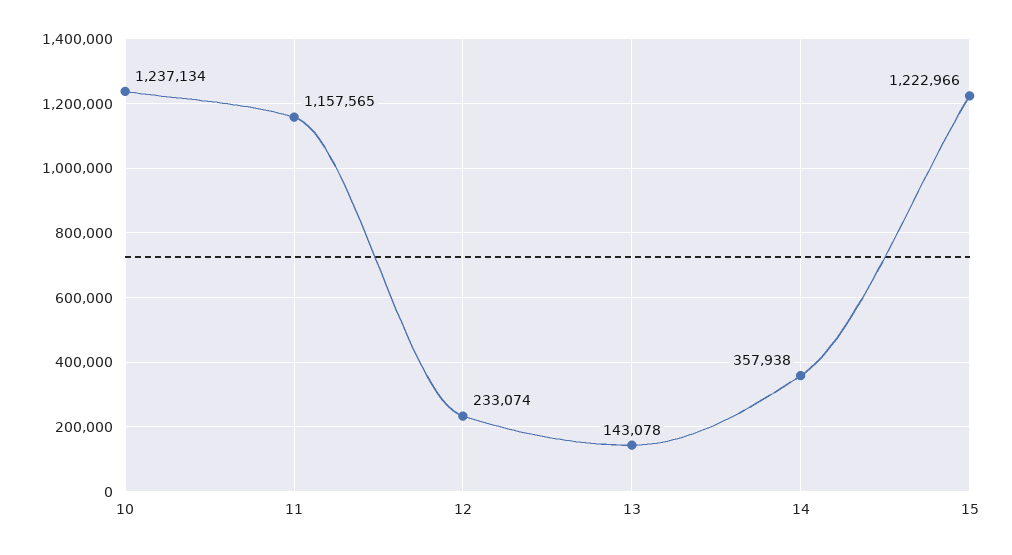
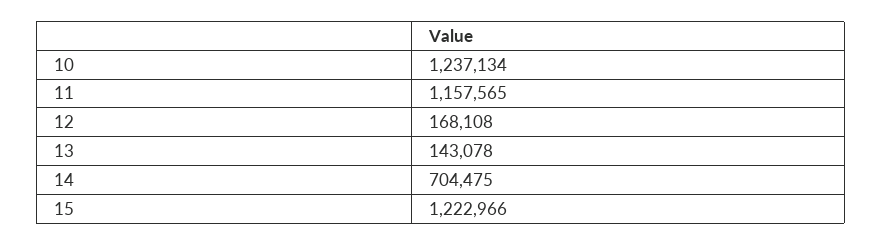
  {
    "10": 1237134,
    "11": 1157565,
-   "12": 233074,
+   "12": 168108,
    "13": 143078,
-   "14": 357938,
+   "14": 704475,
    "15": 1222966
  }

